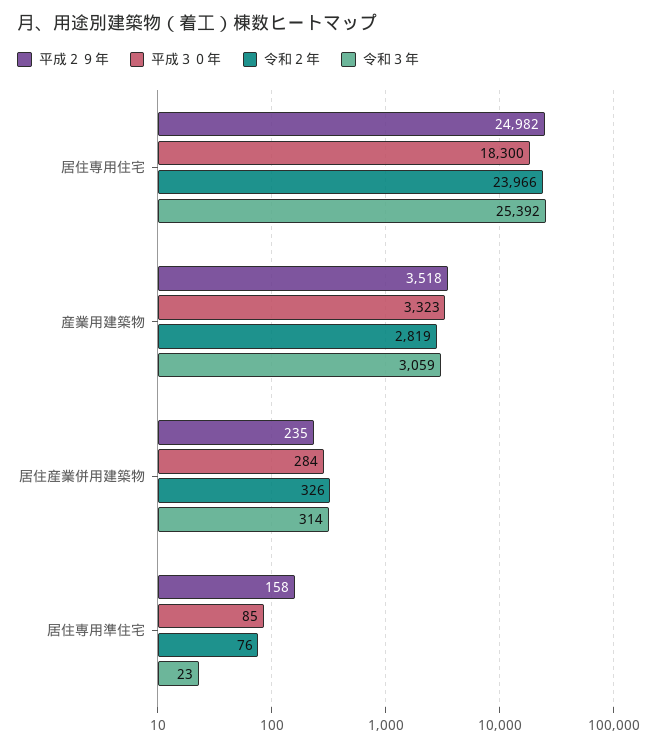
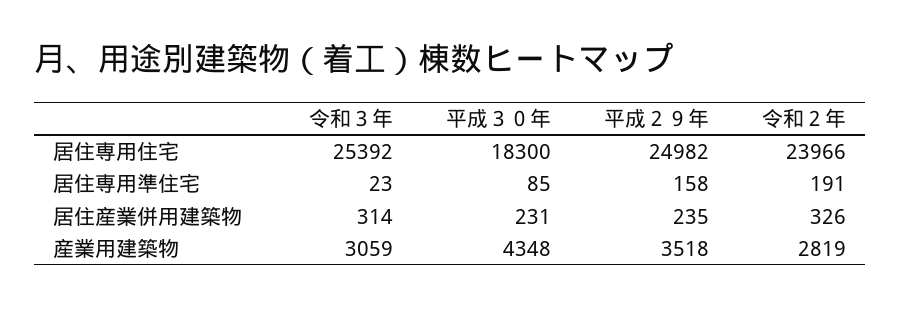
  {
    "平成２９年": {
      "居住専用住宅": 24982,
      "産業用建築物": 3518,
      "居住産業併用建築物": 235,
      "居住専用準住宅": 158
    },
    "平成３０年": {
      "居住専用住宅": 18300,
-     "産業用建築物": 3323,
+     "産業用建築物": 4348,
-     "居住産業併用建築物": 284,
+     "居住産業併用建築物": 231,
      "居住専用準住宅": 85
    },
    "令和２年": {
      "居住専用住宅": 23966,
      "産業用建築物": 2819,
      "居住産業併用建築物": 326,
-     "居住専用準住宅": 76
+     "居住専用準住宅": 191
    },
    "令和３年": {
      "居住専用住宅": 25392,
      "産業用建築物": 3059,
      "居住産業併用建築物": 314,
      "居住専用準住宅": 23
    }
  }

